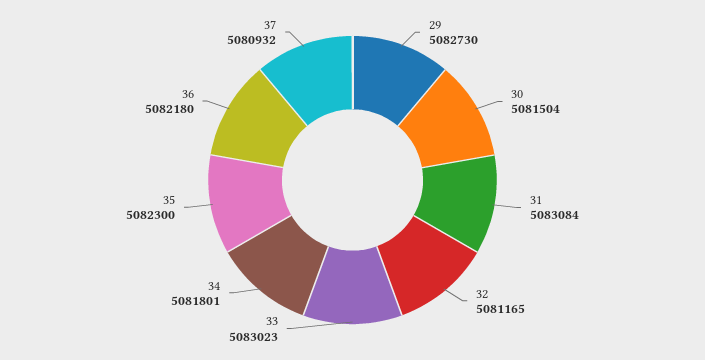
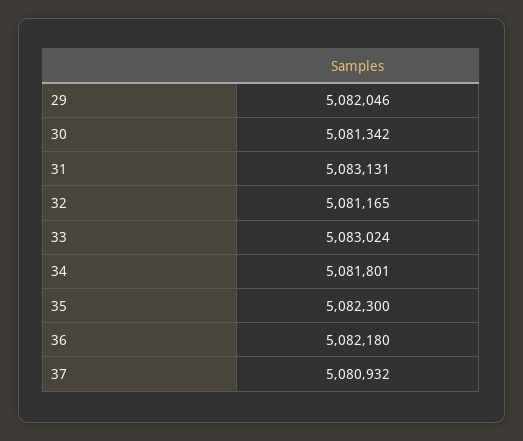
  {
-   "29": 5082730,
+   "29": 5082046,
-   "30": 5081504,
+   "30": 5081342,
-   "31": 5083084,
+   "31": 5083131,
    "32": 5081165,
-   "33": 5083023,
+   "33": 5083024,
    "34": 5081801,
    "35": 5082300,
    "36": 5082180,
    "37": 5080932
  }

